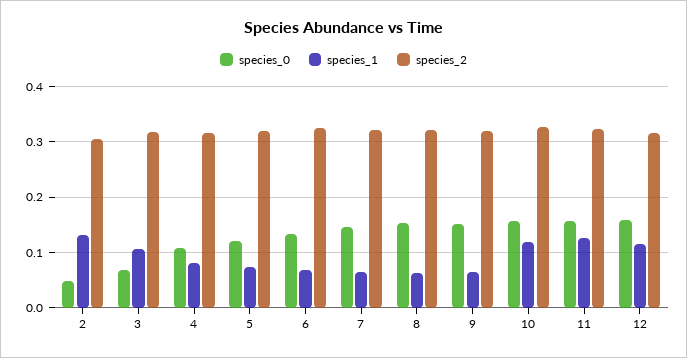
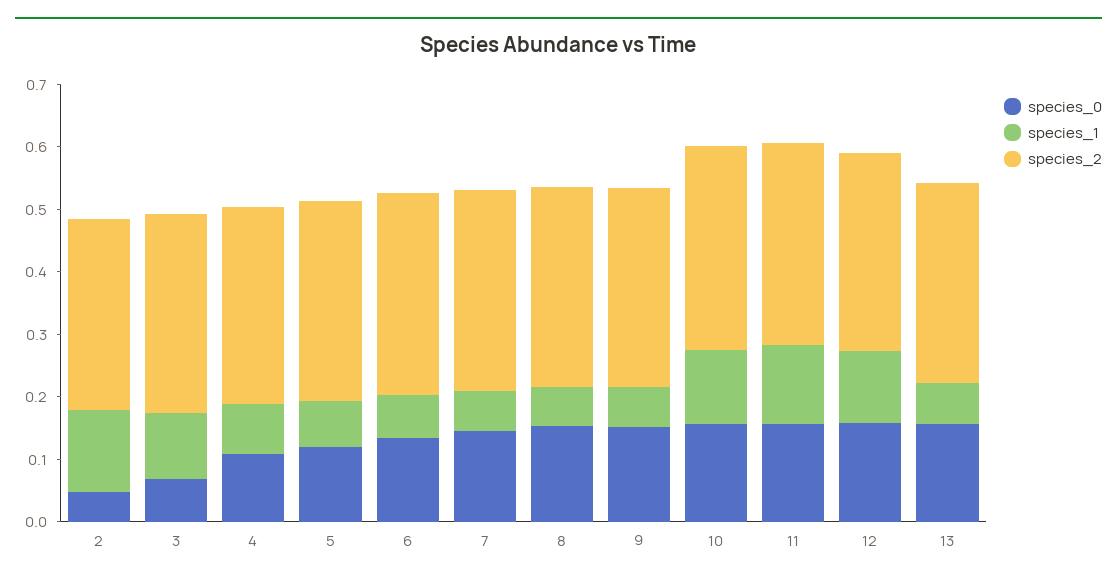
  {
    "species_0": {
      "2": 0.04,
      "3": 0.06,
      "4": 0.1,
      "5": 0.12,
      "6": 0.14,
      "7": 0.14,
      "8": 0.16,
      "9": 0.16,
      "10": 0.16,
      "11": 0.16,
-     "12": 0.16
+     "12": 0.16,
+     "13": 0.16
    },
    "species_1": {
      "2": 0.14,
      "3": 0.1,
      "4": 0.08,
      "5": 0.08,
      "6": 0.06,
      "7": 0.06,
      "8": 0.06,
      "9": 0.06,
      "10": 0.12,
      "11": 0.12,
-     "12": 0.12
+     "12": 0.12,
+     "13": 0.06
    },
    "species_2": {
      "2": 0.3,
      "3": 0.32,
      "4": 0.32,
      "5": 0.32,
      "6": 0.32,
      "7": 0.32,
      "8": 0.32,
      "9": 0.32,
      "10": 0.32,
      "11": 0.32,
-     "12": 0.32
+     "12": 0.32,
+     "13": 0.32
    }
  }

